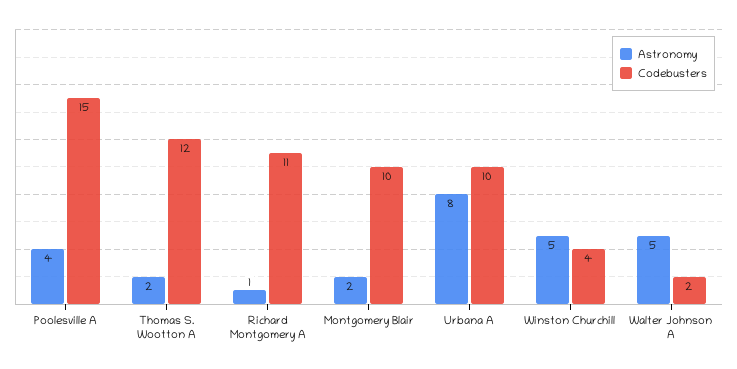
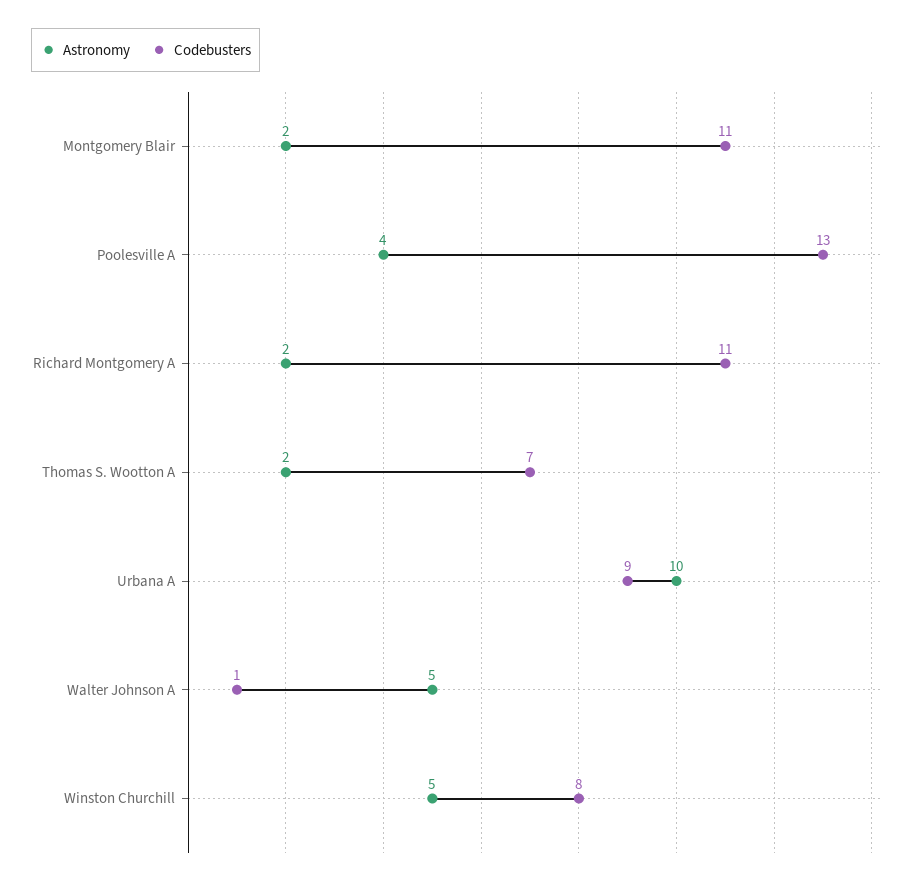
  {
    "Astronomy": {
      "Poolesville A": 4,
      "Thomas S. Wootton A": 2,
-     "Richard Montgomery A": 1,
+     "Richard Montgomery A": 2,
      "Montgomery Blair": 2,
-     "Urbana A": 8,
+     "Urbana A": 10,
      "Winston Churchill": 5,
      "Walter Johnson A": 5
    },
    "Codebusters": {
-     "Poolesville A": 15,
+     "Poolesville A": 13,
-     "Thomas S. Wootton A": 12,
+     "Thomas S. Wootton A": 7,
      "Richard Montgomery A": 11,
-     "Montgomery Blair": 10,
+     "Montgomery Blair": 11,
-     "Urbana A": 10,
+     "Urbana A": 9,
-     "Winston Churchill": 4,
+     "Winston Churchill": 8,
-     "Walter Johnson A": 2
+     "Walter Johnson A": 1
    }
  }

